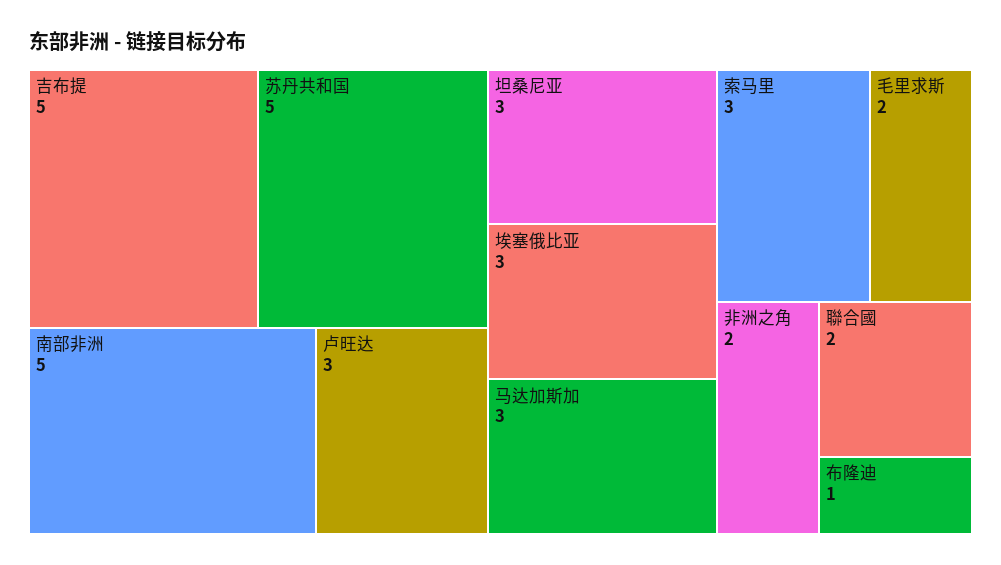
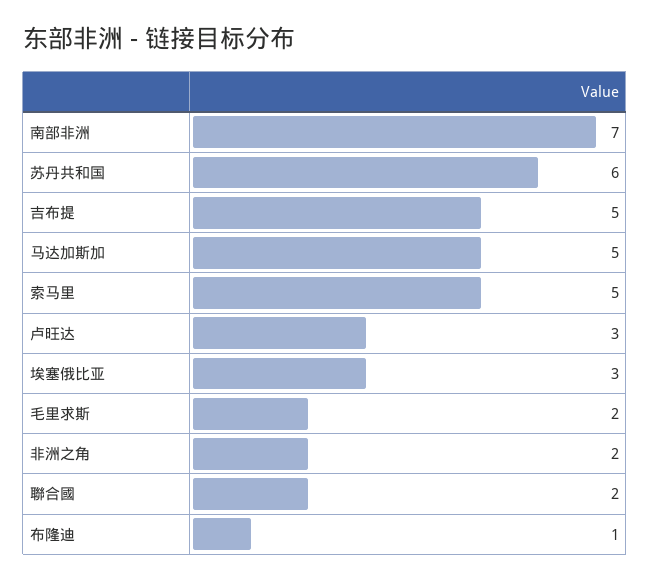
  {
    "吉布提": 5,
-   "苏丹共和国": 5,
+   "苏丹共和国": 6,
-   "南部非洲": 5,
+   "南部非洲": 7,
    "卢旺达": 3,
-   "坦桑尼亚": 3,
    "埃塞俄比亚": 3,
-   "马达加斯加": 3,
+   "马达加斯加": 5,
-   "索马里": 3,
+   "索马里": 5,
    "毛里求斯": 2,
    "非洲之角": 2,
    "聯合國": 2,
    "布隆迪": 1
  }

